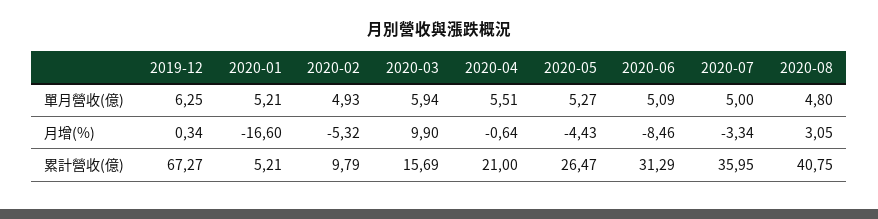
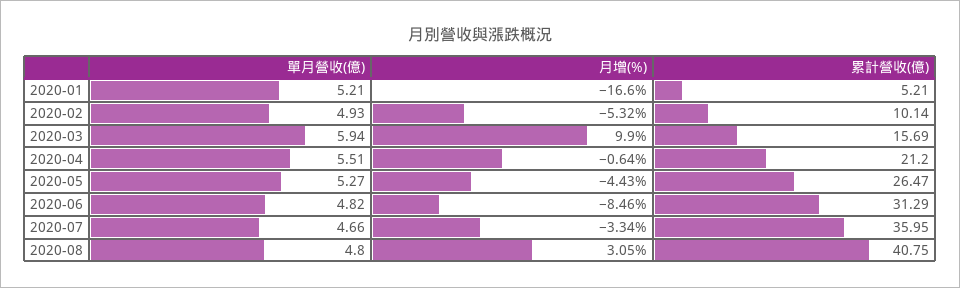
  {
-   "2019-12": {
-     "單月營收(億)": 6.25,
-     "月增(%)": 0.34,
-     "累計營收(億)": 67.27
-   },
    "2020-01": {
      "單月營收(億)": 5.21,
      "月增(%)": -16.6,
      "累計營收(億)": 5.21
    },
    "2020-02": {
      "單月營收(億)": 4.93,
      "月增(%)": -5.32,
-     "累計營收(億)": 9.79
+     "累計營收(億)": 10.14
    },
    "2020-03": {
      "單月營收(億)": 5.94,
      "月增(%)": 9.9,
      "累計營收(億)": 15.69
    },
    "2020-04": {
      "單月營收(億)": 5.51,
      "月增(%)": -0.64,
-     "累計營收(億)": 21
+     "累計營收(億)": 21.2
    },
    "2020-05": {
      "單月營收(億)": 5.27,
      "月增(%)": -4.43,
      "累計營收(億)": 26.47
    },
    "2020-06": {
-     "單月營收(億)": 5.09,
+     "單月營收(億)": 4.82,
      "月增(%)": -8.46,
      "累計營收(億)": 31.29
    },
    "2020-07": {
-     "單月營收(億)": 5,
+     "單月營收(億)": 4.66,
      "月增(%)": -3.34,
      "累計營收(億)": 35.95
    },
    "2020-08": {
      "單月營收(億)": 4.8,
      "月增(%)": 3.05,
      "累計營收(億)": 40.75
    }
  }

